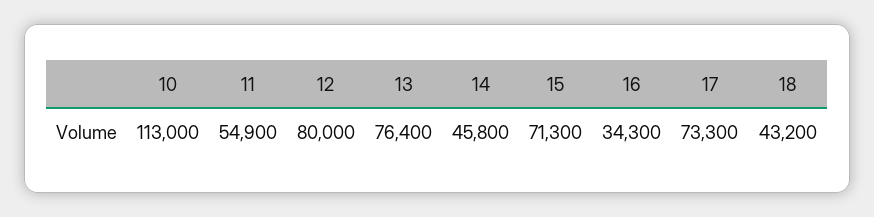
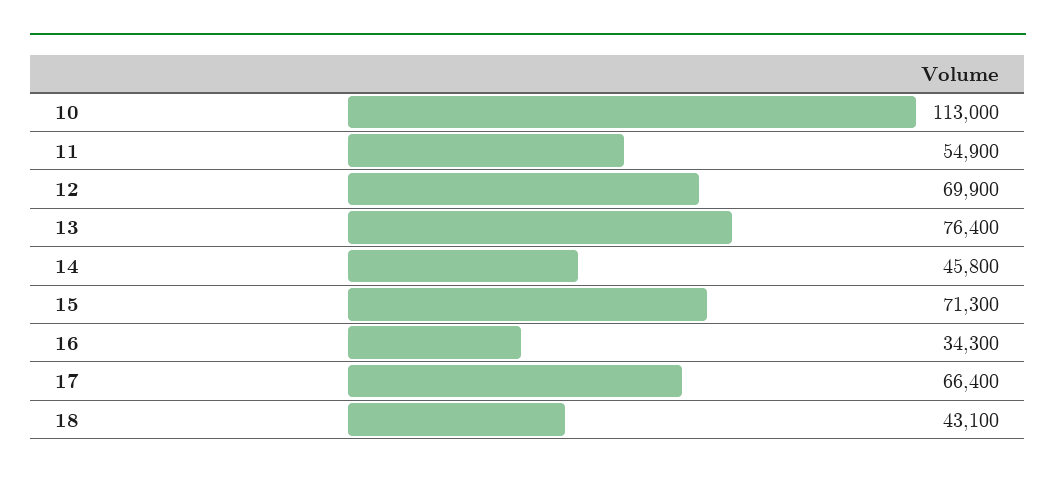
  {
    "10": 113000,
    "11": 54900,
-   "12": 80000,
+   "12": 69900,
    "13": 76400,
    "14": 45800,
    "15": 71300,
    "16": 34300,
-   "17": 73300,
+   "17": 66400,
-   "18": 43200
+   "18": 43100
  }

